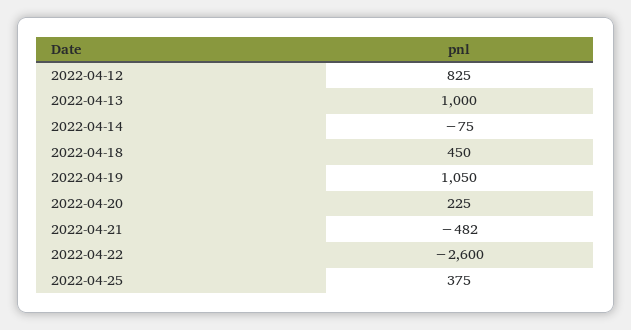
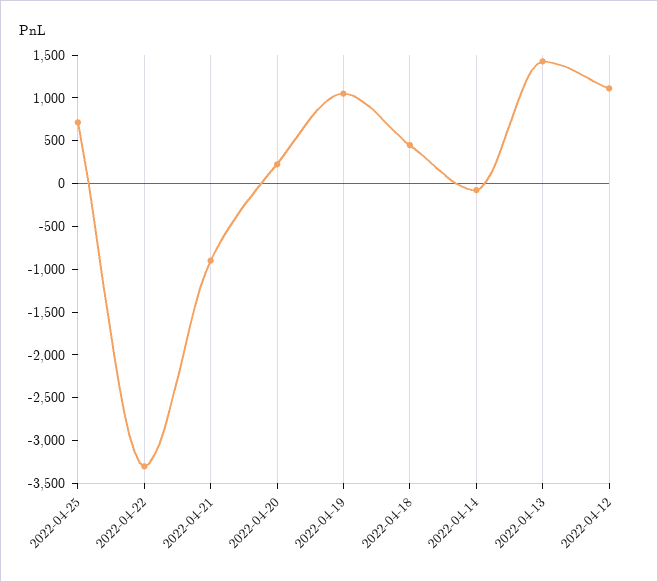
  {
-   "2022-04-12": 825,
+   "2022-04-12": 1100,
-   "2022-04-13": 1000,
+   "2022-04-13": 1400,
    "2022-04-14": -75,
    "2022-04-18": 450,
    "2022-04-19": 1050,
    "2022-04-20": 225,
-   "2022-04-21": -482,
+   "2022-04-21": -900,
-   "2022-04-22": -2600,
+   "2022-04-22": -3300,
-   "2022-04-25": 375
+   "2022-04-25": 700
  }

